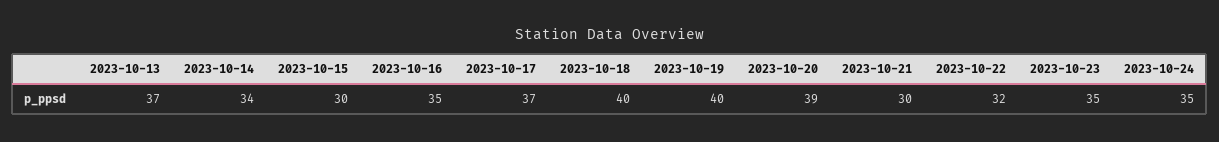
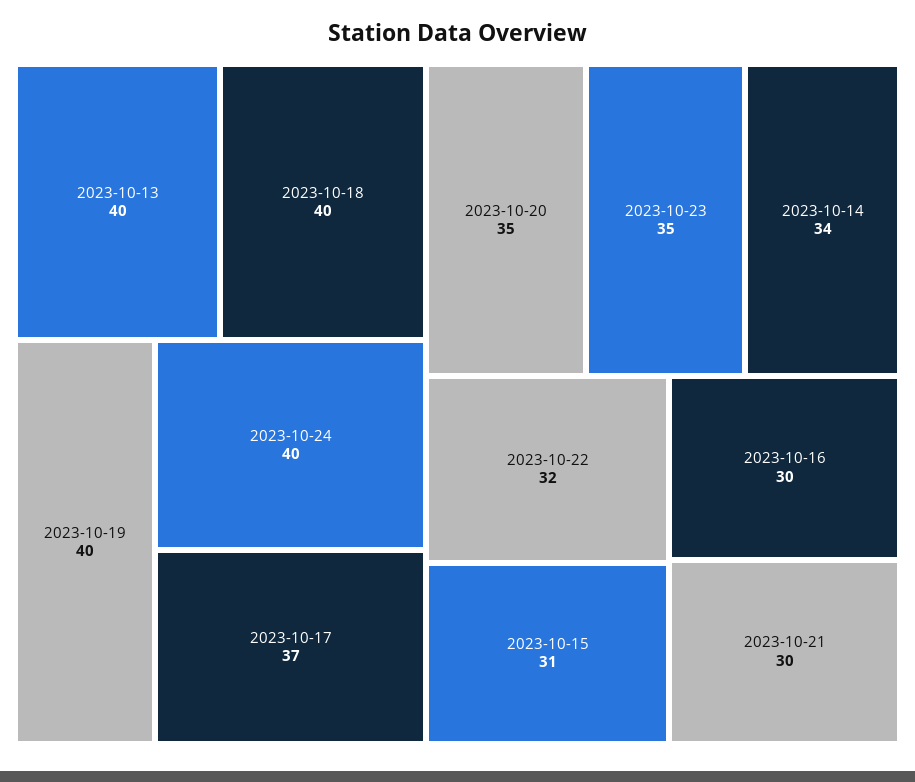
  {
-   "2023-10-13": 37,
+   "2023-10-13": 40,
    "2023-10-14": 34,
-   "2023-10-15": 30,
+   "2023-10-15": 31,
-   "2023-10-16": 35,
+   "2023-10-16": 30,
    "2023-10-17": 37,
    "2023-10-18": 40,
    "2023-10-19": 40,
-   "2023-10-20": 39,
+   "2023-10-20": 35,
    "2023-10-21": 30,
    "2023-10-22": 32,
    "2023-10-23": 35,
-   "2023-10-24": 35
+   "2023-10-24": 40
  }

